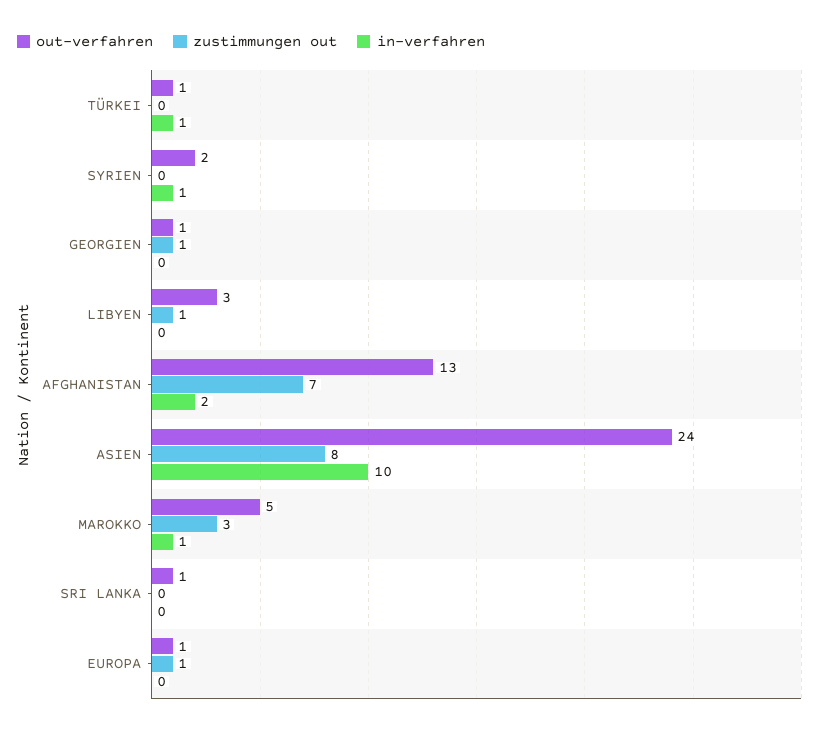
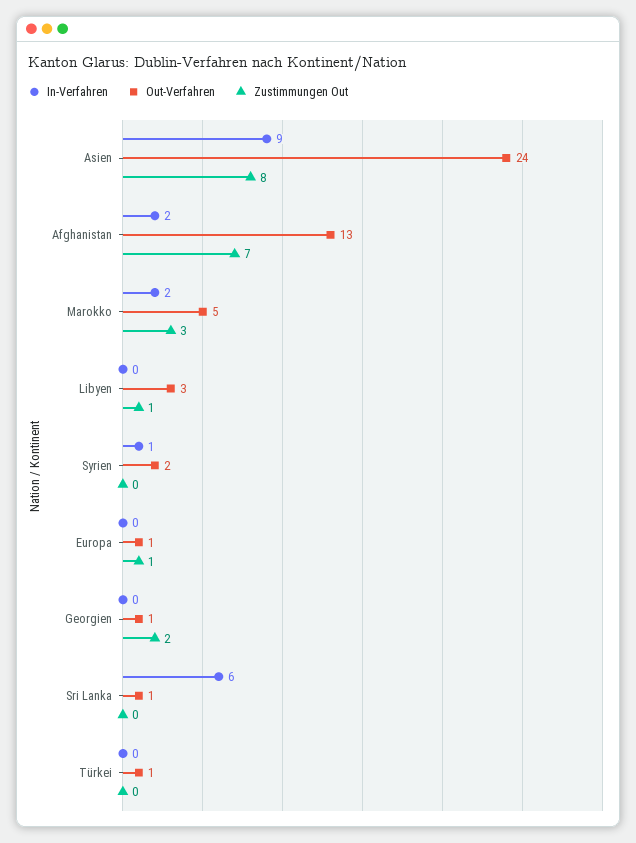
  {
    "out-verfahren": {
      "TÜRKEI": 1,
      "SYRIEN": 2,
      "GEORGIEN": 1,
      "LIBYEN": 3,
      "AFGHANISTAN": 13,
      "ASIEN": 24,
      "MAROKKO": 5,
      "SRI LANKA": 1,
      "EUROPA": 1
    },
    "zustimmungen out": {
      "TÜRKEI": 0,
      "SYRIEN": 0,
-     "GEORGIEN": 1,
+     "GEORGIEN": 2,
      "LIBYEN": 1,
      "AFGHANISTAN": 7,
      "ASIEN": 8,
      "MAROKKO": 3,
      "SRI LANKA": 0,
      "EUROPA": 1
    },
    "in-verfahren": {
-     "TÜRKEI": 1,
+     "TÜRKEI": 0,
      "SYRIEN": 1,
      "GEORGIEN": 0,
      "LIBYEN": 0,
      "AFGHANISTAN": 2,
-     "ASIEN": 10,
+     "ASIEN": 9,
-     "MAROKKO": 1,
+     "MAROKKO": 2,
-     "SRI LANKA": 0,
+     "SRI LANKA": 6,
      "EUROPA": 0
    }
  }

